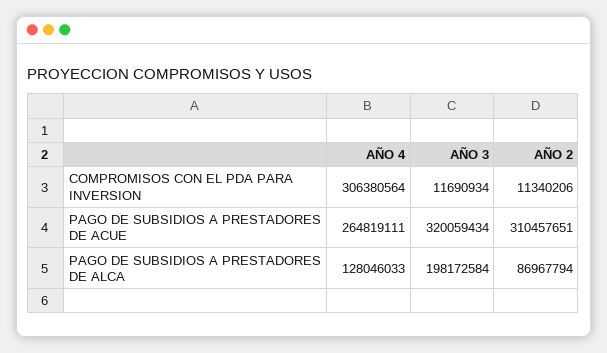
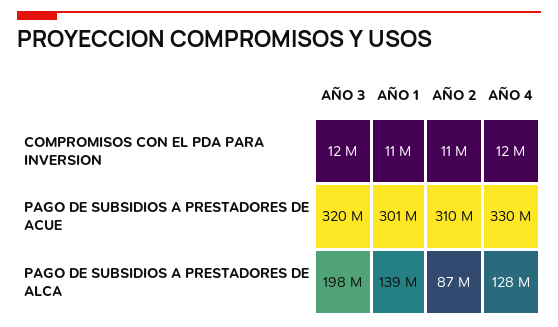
  {
    "AÑO 4": {
-     "COMPROMISOS CON EL PDA PARA INVERSION": 306380564,
+     "COMPROMISOS CON EL PDA PARA INVERSION": 12000000,
-     "PAGO DE SUBSIDIOS A PRESTADORES DE ACUE": 264819111,
+     "PAGO DE SUBSIDIOS A PRESTADORES DE ACUE": 330000000,
      "PAGO DE SUBSIDIOS A PRESTADORES DE ALCA": 128046033
    },
    "AÑO 3": {
      "COMPROMISOS CON EL PDA PARA INVERSION": 11690934,
      "PAGO DE SUBSIDIOS A PRESTADORES DE ACUE": 320059434,
      "PAGO DE SUBSIDIOS A PRESTADORES DE ALCA": 198172584
    },
    "AÑO 2": {
      "COMPROMISOS CON EL PDA PARA INVERSION": 11340206,
      "PAGO DE SUBSIDIOS A PRESTADORES DE ACUE": 310457651,
      "PAGO DE SUBSIDIOS A PRESTADORES DE ALCA": 86967794
-   }
+   },
+   "AÑO 1": {
+     "COMPROMISOS CON EL PDA PARA INVERSION": 11000000,
+     "PAGO DE SUBSIDIOS A PRESTADORES DE ACUE": 301000000,
+     "PAGO DE SUBSIDIOS A PRESTADORES DE ALCA": 139000000
+   }
  }

